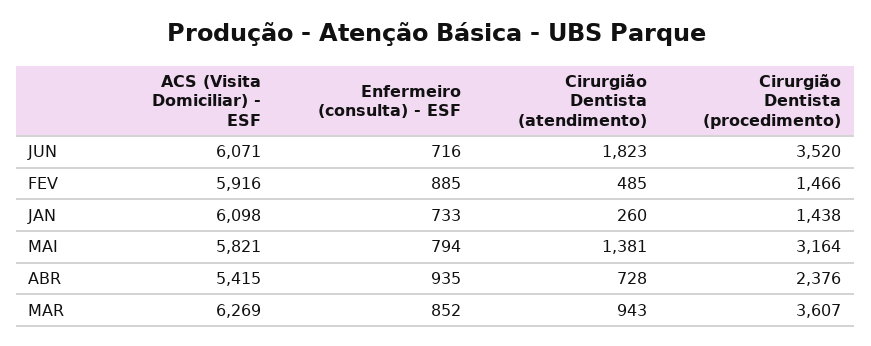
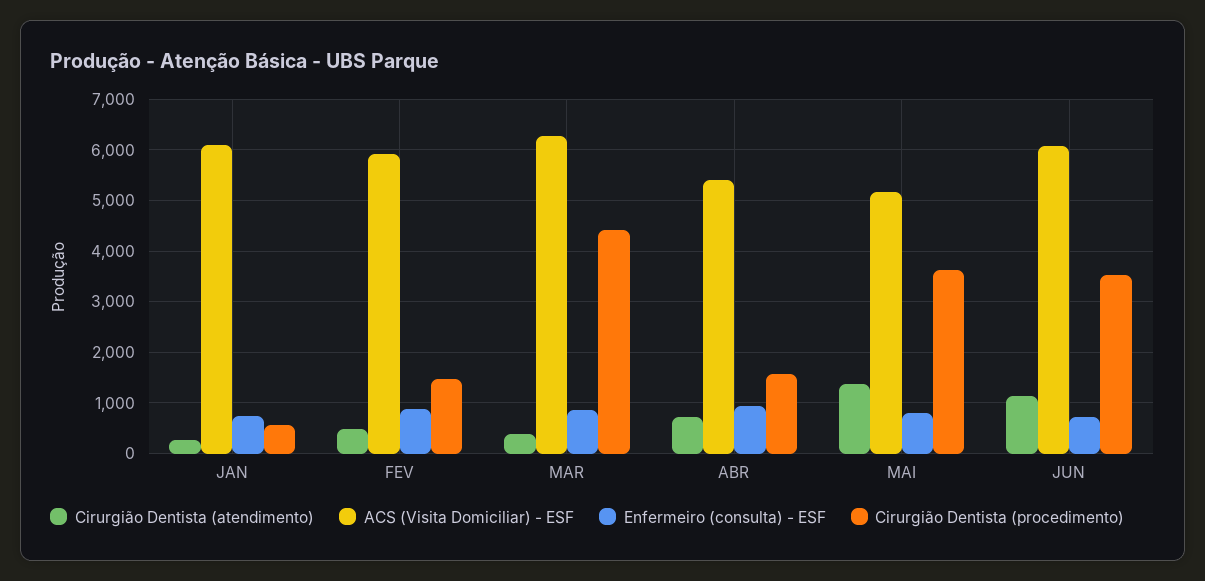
  {
    "ACS (Visita Domiciliar) - ESF": {
      "JUN": 6071,
      "FEV": 5916,
      "JAN": 6098,
-     "MAI": 5821,
+     "MAI": 5200,
      "ABR": 5415,
      "MAR": 6269
    },
    "Enfermeiro (consulta) - ESF": {
      "JUN": 716,
      "FEV": 885,
      "JAN": 733,
      "MAI": 794,
      "ABR": 935,
      "MAR": 852
    },
    "Cirurgião Dentista (atendimento)": {
-     "JUN": 1823,
+     "JUN": 1200,
      "FEV": 485,
      "JAN": 260,
      "MAI": 1381,
      "ABR": 728,
-     "MAR": 943
+     "MAR": 400
    },
    "Cirurgião Dentista (procedimento)": {
      "JUN": 3520,
      "FEV": 1466,
-     "JAN": 1438,
+     "JAN": 600,
-     "MAI": 3164,
+     "MAI": 3600,
-     "ABR": 2376,
+     "ABR": 1600,
-     "MAR": 3607
+     "MAR": 4400
    }
  }

